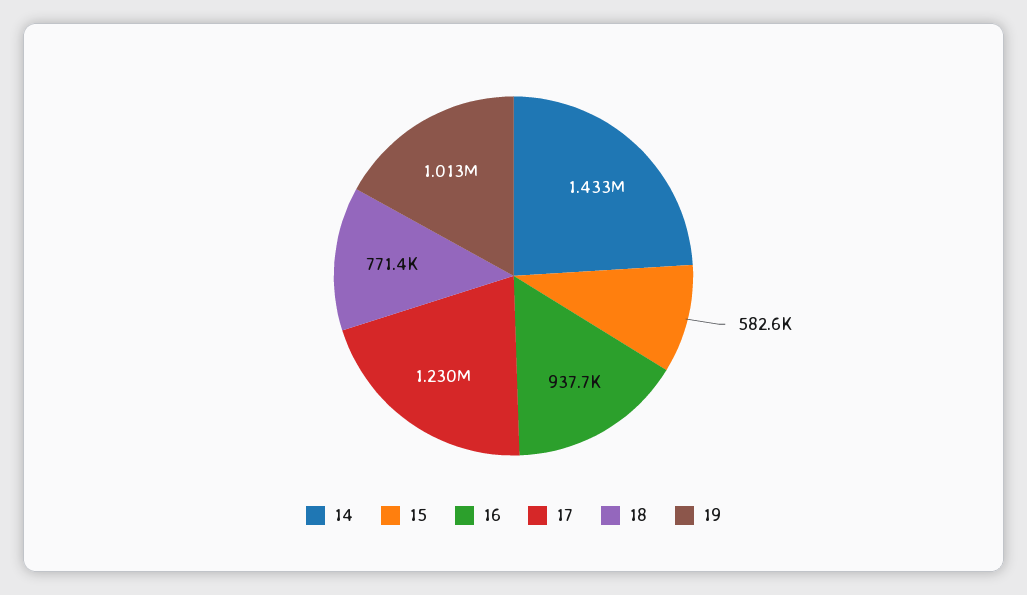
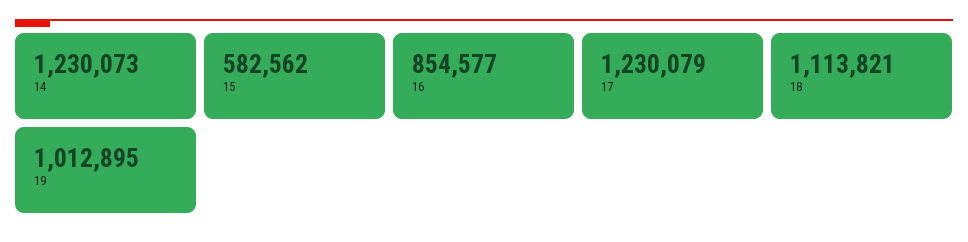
  {
-   "14": 1433000,
+   "14": 1230073,
    "15": 582562,
-   "16": 937700,
+   "16": 854577,
    "17": 1230079,
-   "18": 771400,
+   "18": 1113821,
    "19": 1012895
  }

